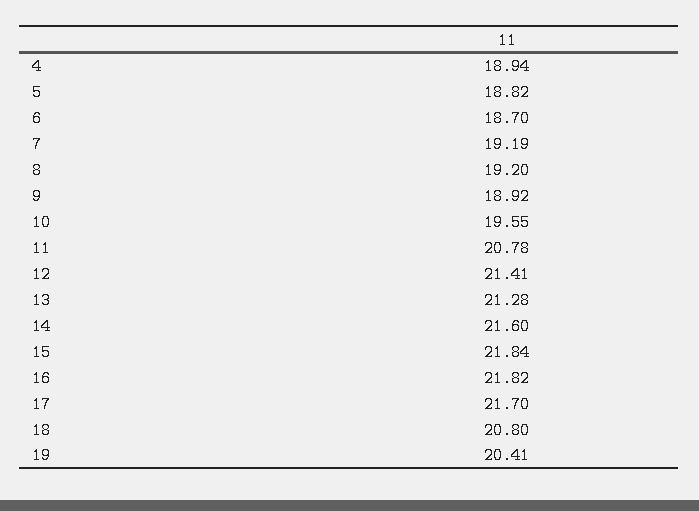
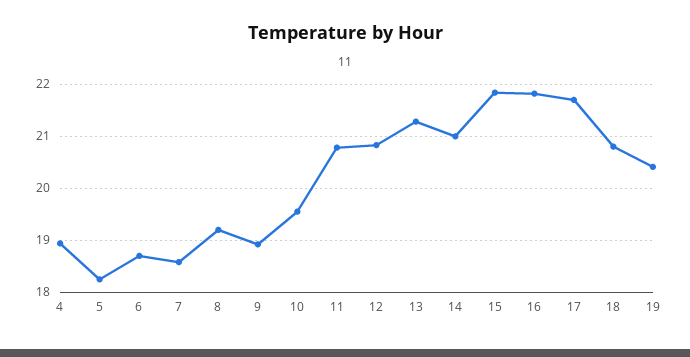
  {
    "4": 18.94,
-   "5": 18.82,
+   "5": 18.2,
    "6": 18.7,
-   "7": 19.19,
+   "7": 18.6,
    "8": 19.2,
    "9": 18.92,
    "10": 19.55,
    "11": 20.78,
-   "12": 21.41,
+   "12": 20.8,
    "13": 21.28,
-   "14": 21.6,
+   "14": 21,
    "15": 21.84,
    "16": 21.82,
    "17": 21.7,
    "18": 20.8,
    "19": 20.41
  }

